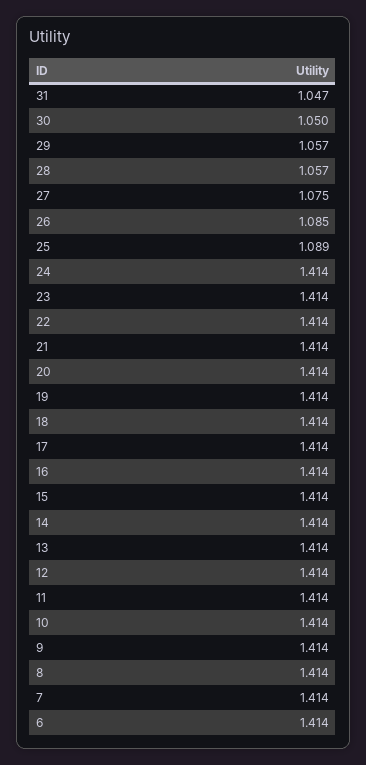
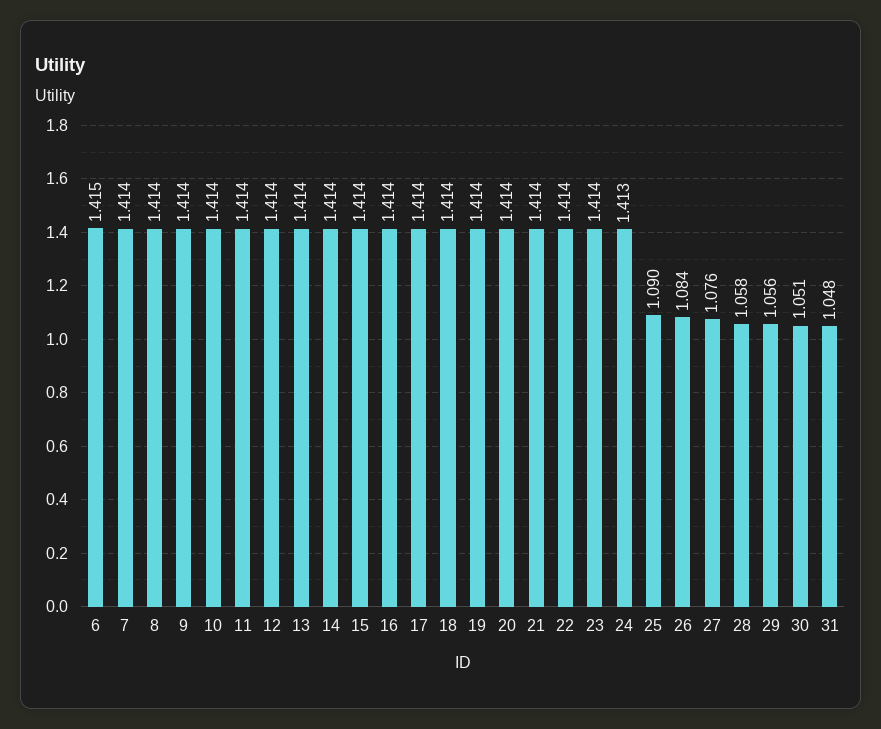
  {
-   "31": 1.047,
+   "31": 1.048,
-   "30": 1.05,
+   "30": 1.051,
-   "29": 1.057,
+   "29": 1.056,
-   "28": 1.057,
+   "28": 1.058,
-   "27": 1.075,
+   "27": 1.076,
-   "26": 1.085,
+   "26": 1.084,
-   "25": 1.089,
+   "25": 1.09,
-   "24": 1.414,
+   "24": 1.413,
    "23": 1.414,
    "22": 1.414,
    "21": 1.414,
    "20": 1.414,
    "19": 1.414,
    "18": 1.414,
    "17": 1.414,
    "16": 1.414,
    "15": 1.414,
    "14": 1.414,
    "13": 1.414,
    "12": 1.414,
    "11": 1.414,
    "10": 1.414,
    "9": 1.414,
    "8": 1.414,
    "7": 1.414,
-   "6": 1.414
+   "6": 1.415
  }

